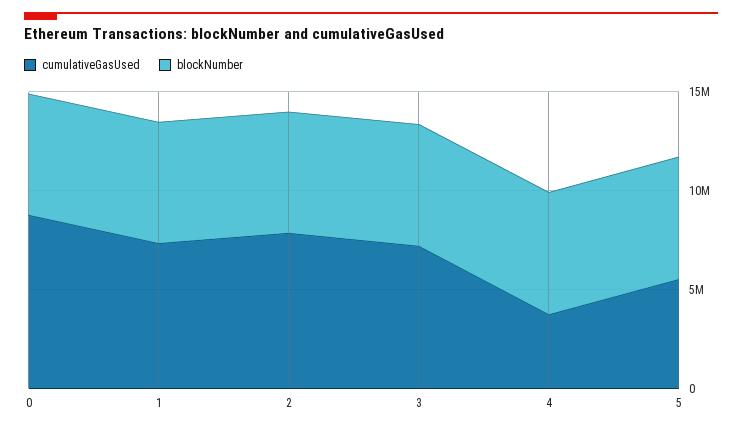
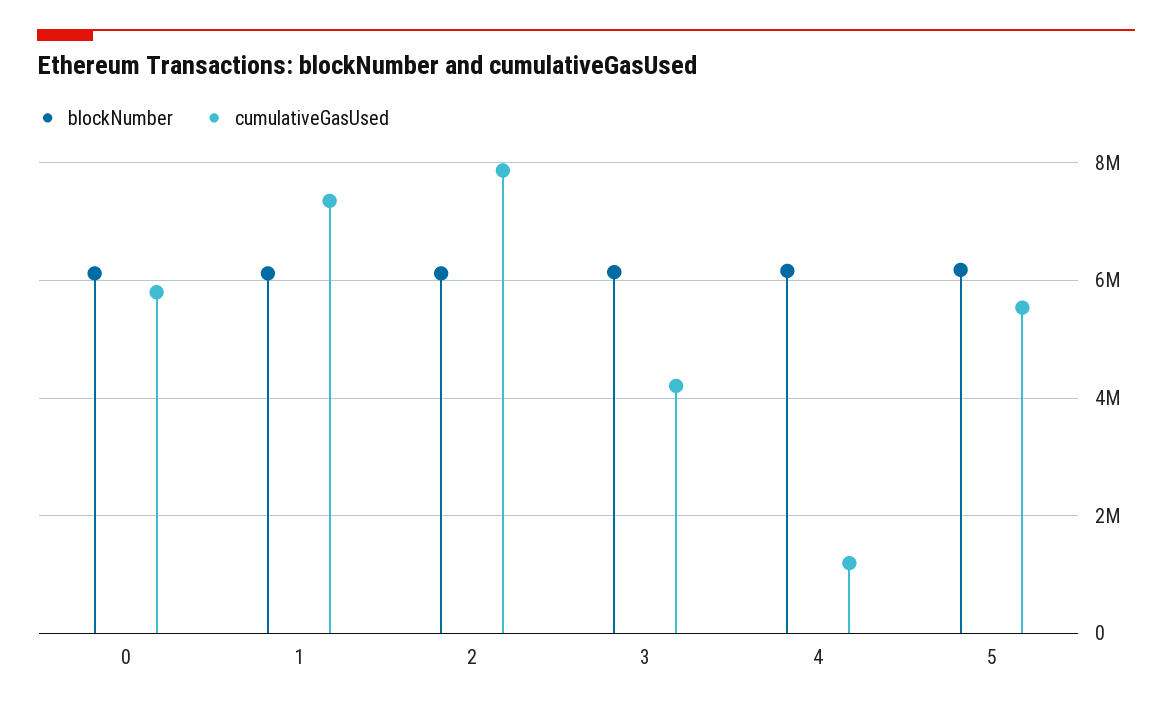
  {
    "cumulativeGasUsed": {
-     "0": 9000000,
+     "0": 5800000,
      "1": 7400000,
      "2": 7800000,
-     "3": 7000000,
+     "3": 4200000,
-     "4": 4000000,
+     "4": 1200000,
      "5": 5600000
    },
    "blockNumber": {
      "0": 6200000,
      "1": 6200000,
      "2": 6200000,
      "3": 6200000,
      "4": 6200000,
      "5": 6200000
    }
  }

